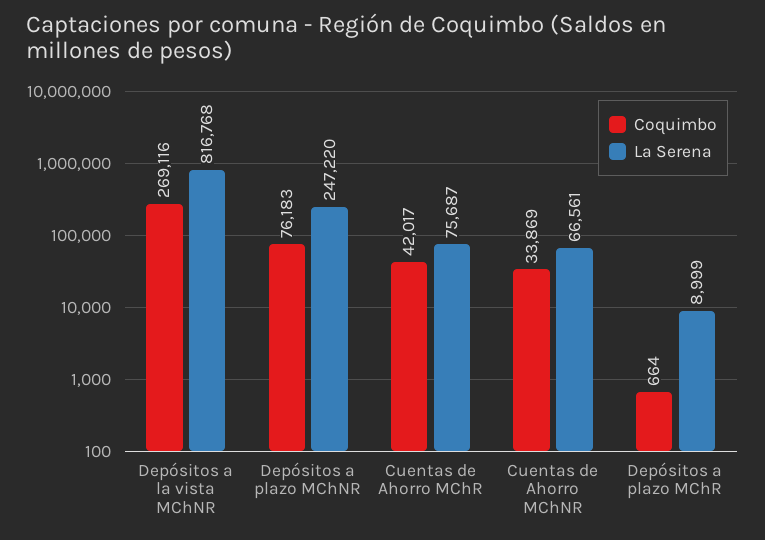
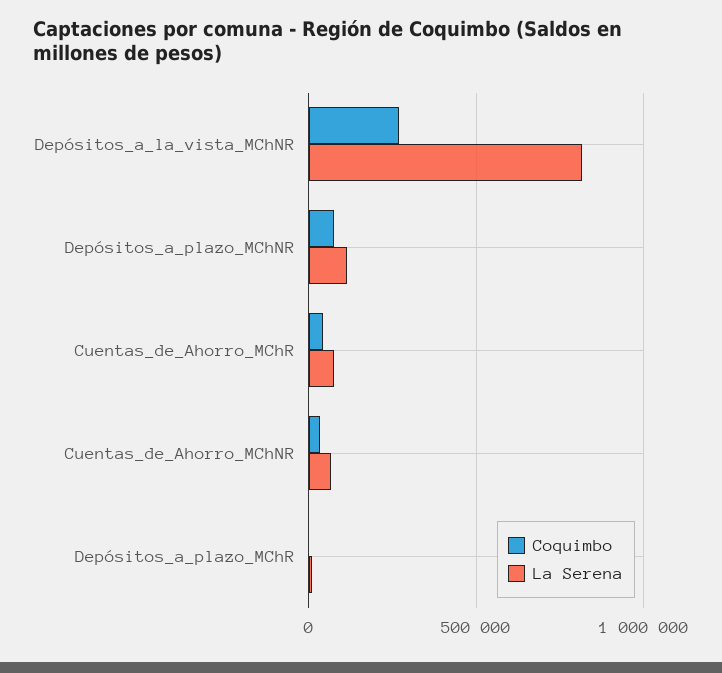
  {
    "Coquimbo": {
      "Depósitos a la vista MChNR": 269116,
      "Depósitos a plazo MChNR": 76183,
      "Cuentas de Ahorro MChR": 42017,
      "Cuentas de Ahorro MChNR": 33869,
      "Depósitos a plazo MChR": 664
    },
    "La Serena": {
      "Depósitos a la vista MChNR": 816768,
-     "Depósitos a plazo MChNR": 247220,
+     "Depósitos a plazo MChNR": 100000,
      "Cuentas de Ahorro MChR": 75687,
      "Cuentas de Ahorro MChNR": 66561,
      "Depósitos a plazo MChR": 8999
    }
  }

